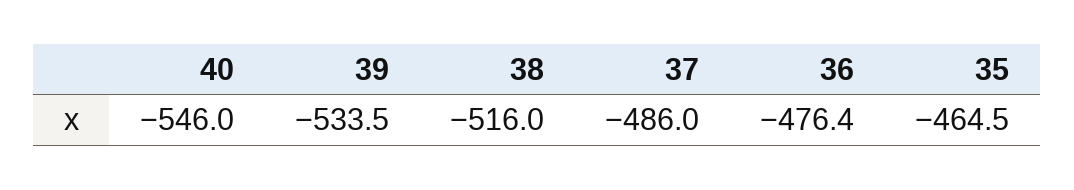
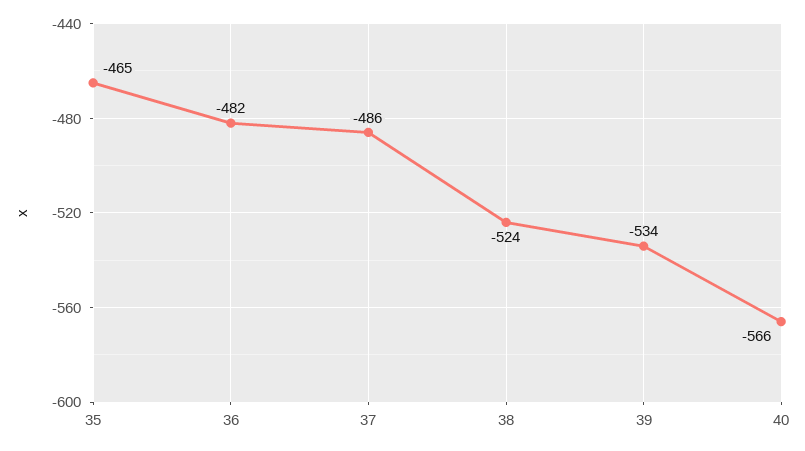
  {
-   "40": -546,
+   "40": -566,
    "39": -533.5,
-   "38": -516,
+   "38": -524,
    "37": -486,
-   "36": -476.4,
+   "36": -482,
    "35": -464.5
  }

